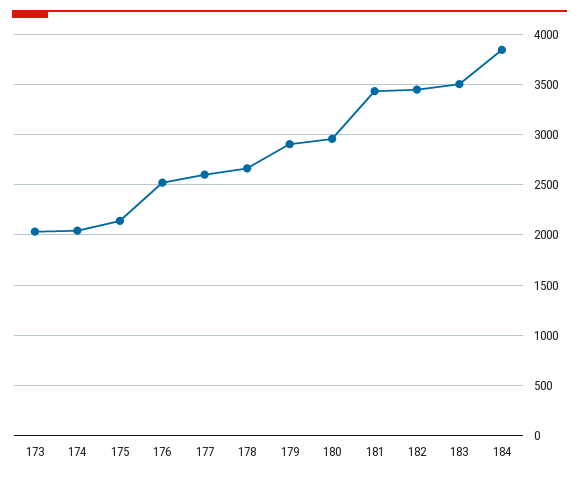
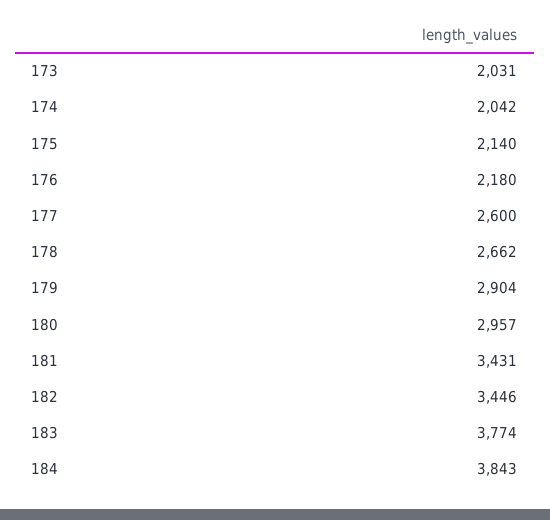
  {
    "173": 2031,
    "174": 2042,
    "175": 2140,
-   "176": 2500,
+   "176": 2180,
    "177": 2600,
    "178": 2662,
    "179": 2904,
    "180": 2957,
    "181": 3431,
    "182": 3446,
-   "183": 3500,
+   "183": 3774,
    "184": 3843
  }

